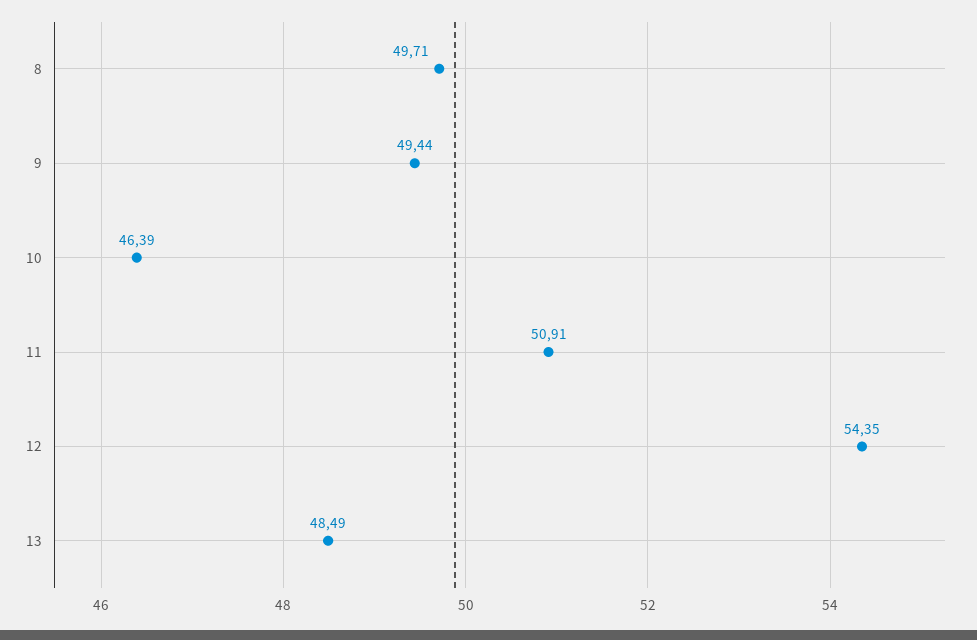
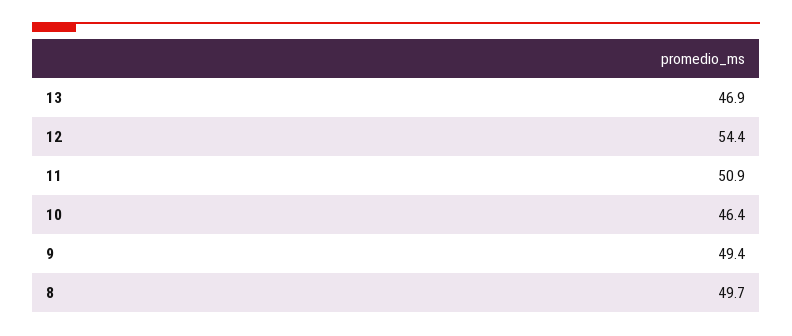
  {
    "8": 49.71,
    "9": 49.44,
    "10": 46.39,
    "11": 50.91,
    "12": 54.35,
-   "13": 48.49
+   "13": 46.9
  }

